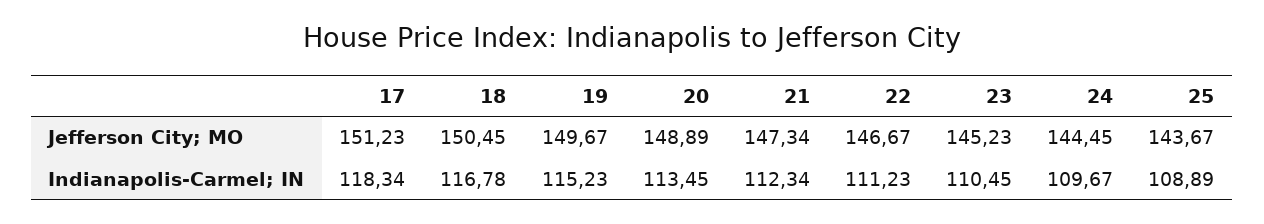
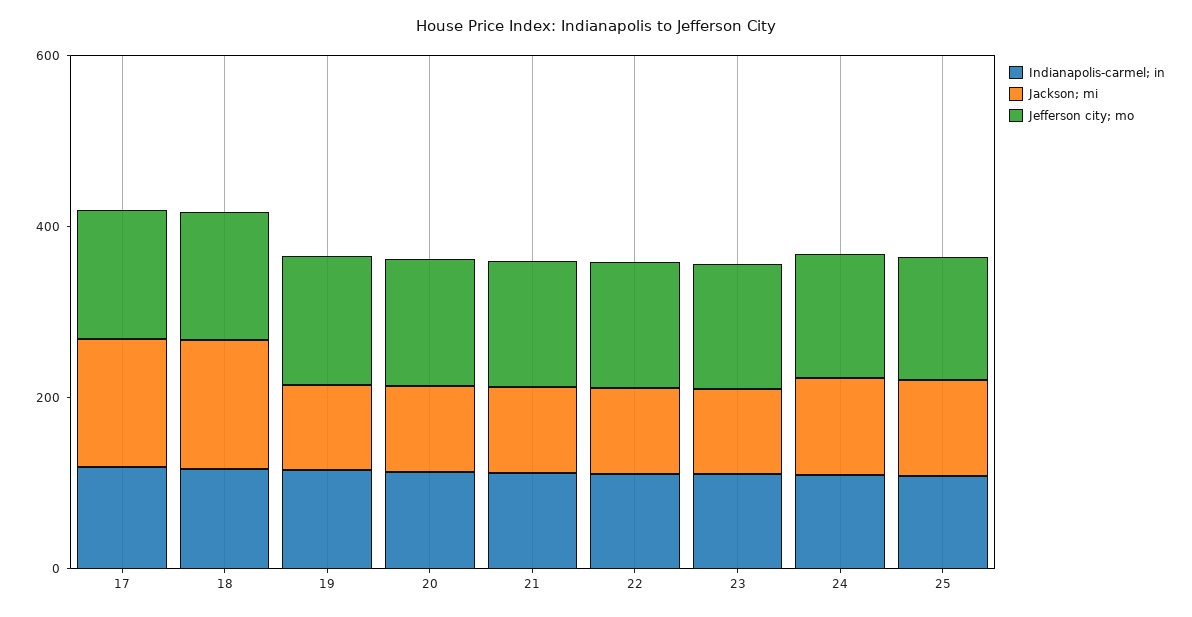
  {
    "Jefferson City; MO": {
      "17": 151.23,
      "18": 150.45,
      "19": 149.67,
      "20": 148.89,
      "21": 147.34,
      "22": 146.67,
      "23": 145.23,
      "24": 144.45,
      "25": 143.67
    },
    "Indianapolis-Carmel; IN": {
      "17": 118.34,
      "18": 116.78,
      "19": 115.23,
      "20": 113.45,
      "21": 112.34,
      "22": 111.23,
      "23": 110.45,
      "24": 109.67,
      "25": 108.89
-   }
+   },
+   "Jackson; mi": {
+     "17": 150,
+     "18": 150,
+     "19": 100,
+     "20": 100,
+     "21": 100,
+     "22": 100,
+     "23": 100,
+     "24": 100,
+     "25": 100
+   }
  }

